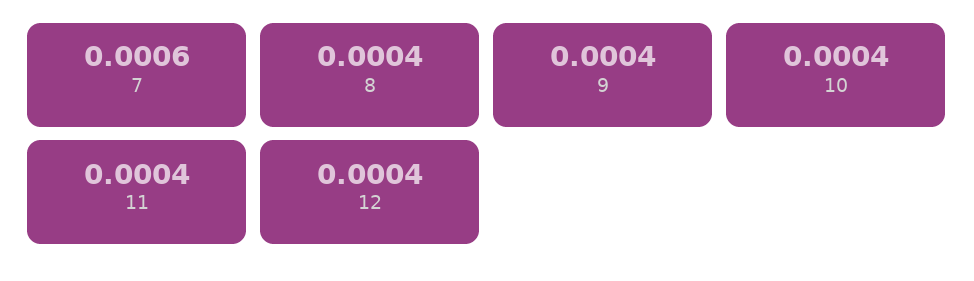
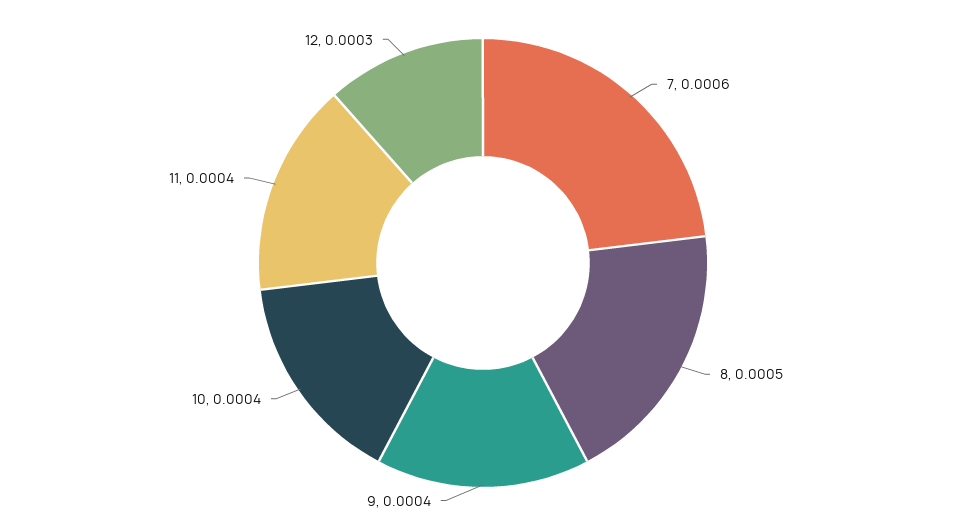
  {
    "7": 0.0006,
-   "8": 0.0004,
+   "8": 0.0005,
    "9": 0.0004,
    "10": 0.0004,
    "11": 0.0004,
-   "12": 0.0004
+   "12": 0.0003
  }

